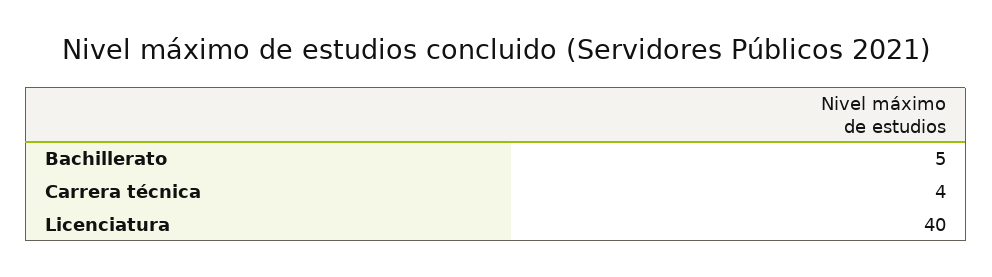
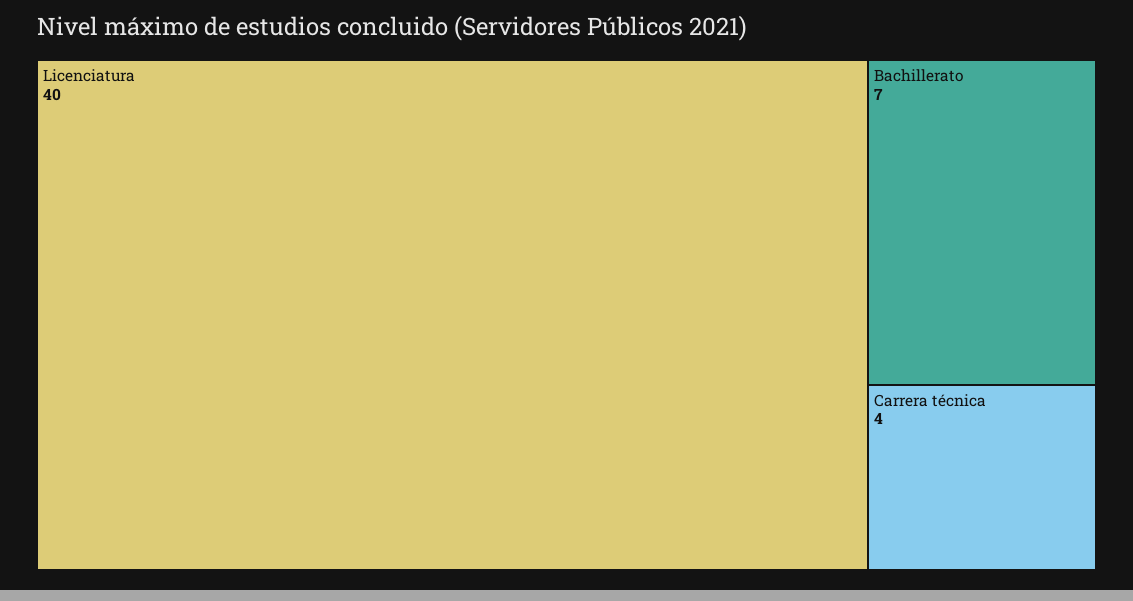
  {
-   "Bachillerato": 5,
+   "Bachillerato": 7,
    "Carrera técnica": 4,
    "Licenciatura": 40
  }

